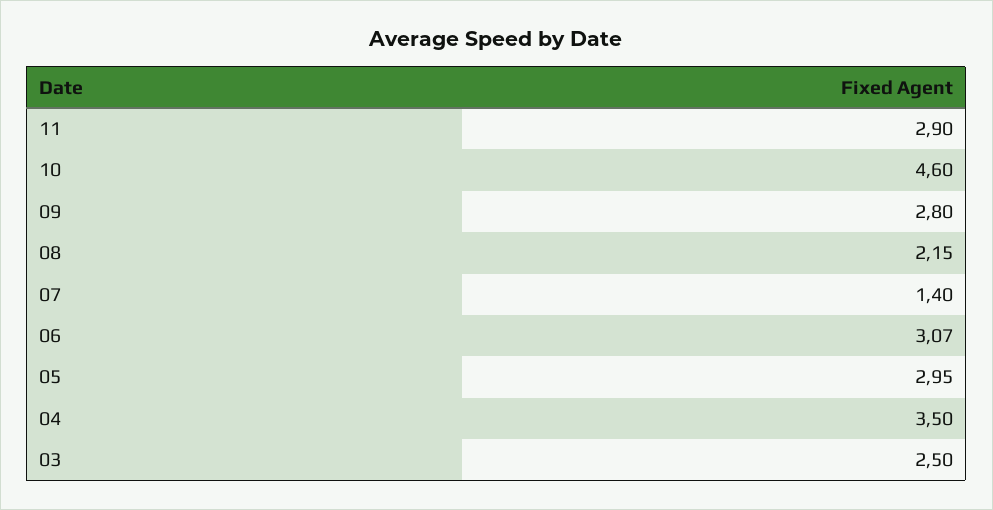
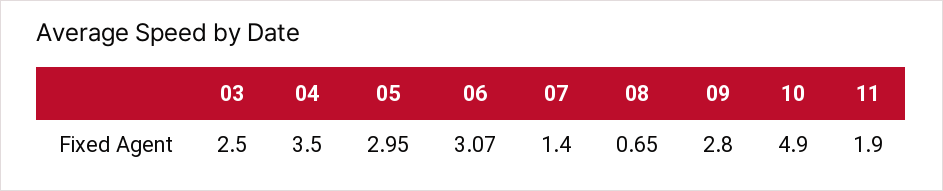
  {
-   "11": 2.9,
+   "11": 1.9,
-   "10": 4.6,
+   "10": 4.9,
    "09": 2.8,
-   "08": 2.15,
+   "08": 0.65,
    "07": 1.4,
    "06": 3.07,
    "05": 2.95,
    "04": 3.5,
    "03": 2.5
  }

